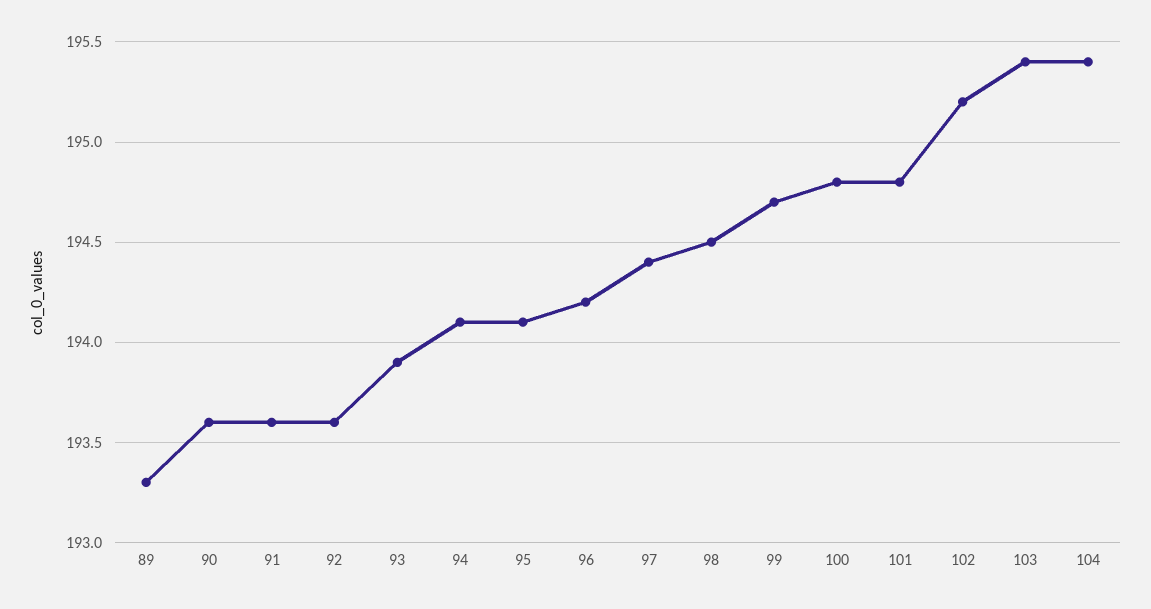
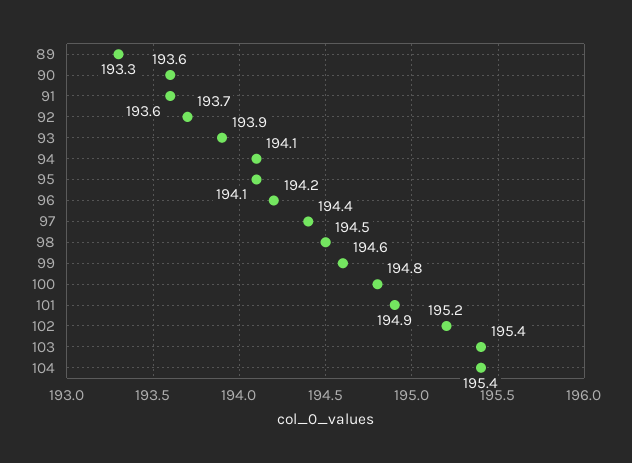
  {
    "89": 193.3,
    "90": 193.6,
    "91": 193.6,
-   "92": 193.6,
+   "92": 193.7,
    "93": 193.9,
    "94": 194.1,
    "95": 194.1,
    "96": 194.2,
    "97": 194.4,
    "98": 194.5,
-   "99": 194.7,
+   "99": 194.6,
    "100": 194.8,
-   "101": 194.8,
+   "101": 194.9,
    "102": 195.2,
    "103": 195.4,
    "104": 195.4
  }

